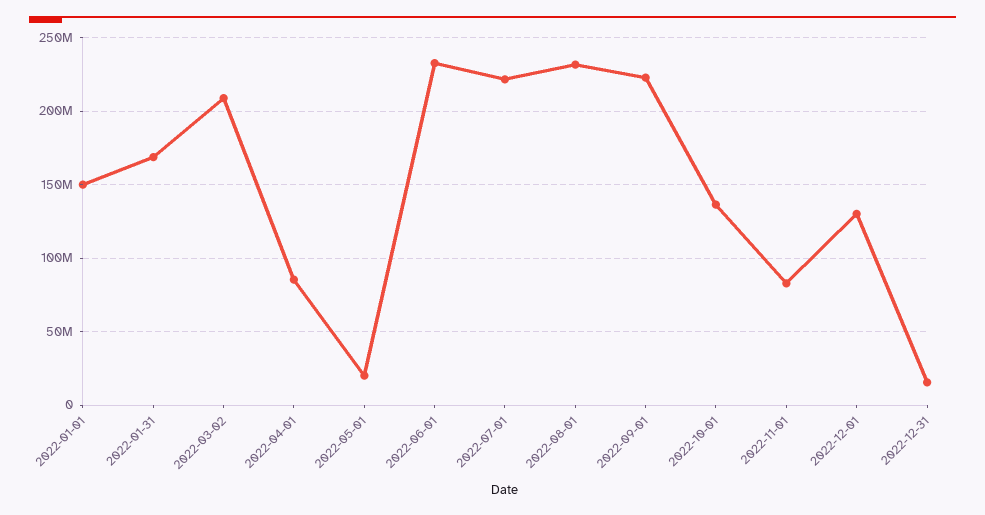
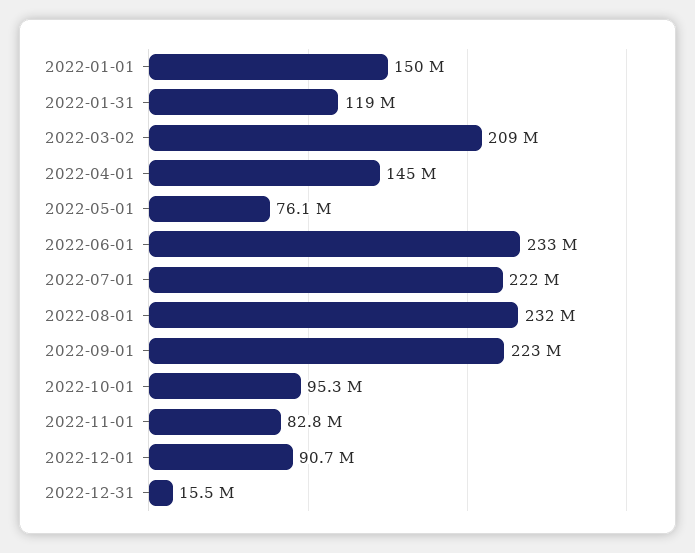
  {
    "2022-01-01": 150000000,
-   "2022-01-31": 170000000,
+   "2022-01-31": 119000000,
    "2022-03-02": 209000000,
-   "2022-04-01": 85000000,
+   "2022-04-01": 145000000,
-   "2022-05-01": 20000000,
+   "2022-05-01": 76100000,
    "2022-06-01": 233000000,
    "2022-07-01": 222000000,
    "2022-08-01": 232000000,
    "2022-09-01": 223000000,
-   "2022-10-01": 135000000,
+   "2022-10-01": 95300000,
    "2022-11-01": 82800000,
-   "2022-12-01": 130000000,
+   "2022-12-01": 90700000,
    "2022-12-31": 15500000
  }

